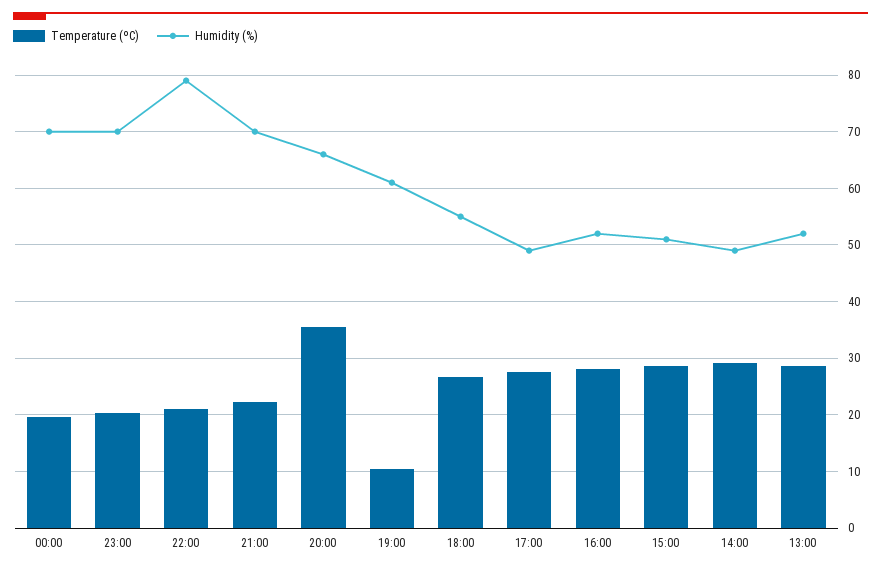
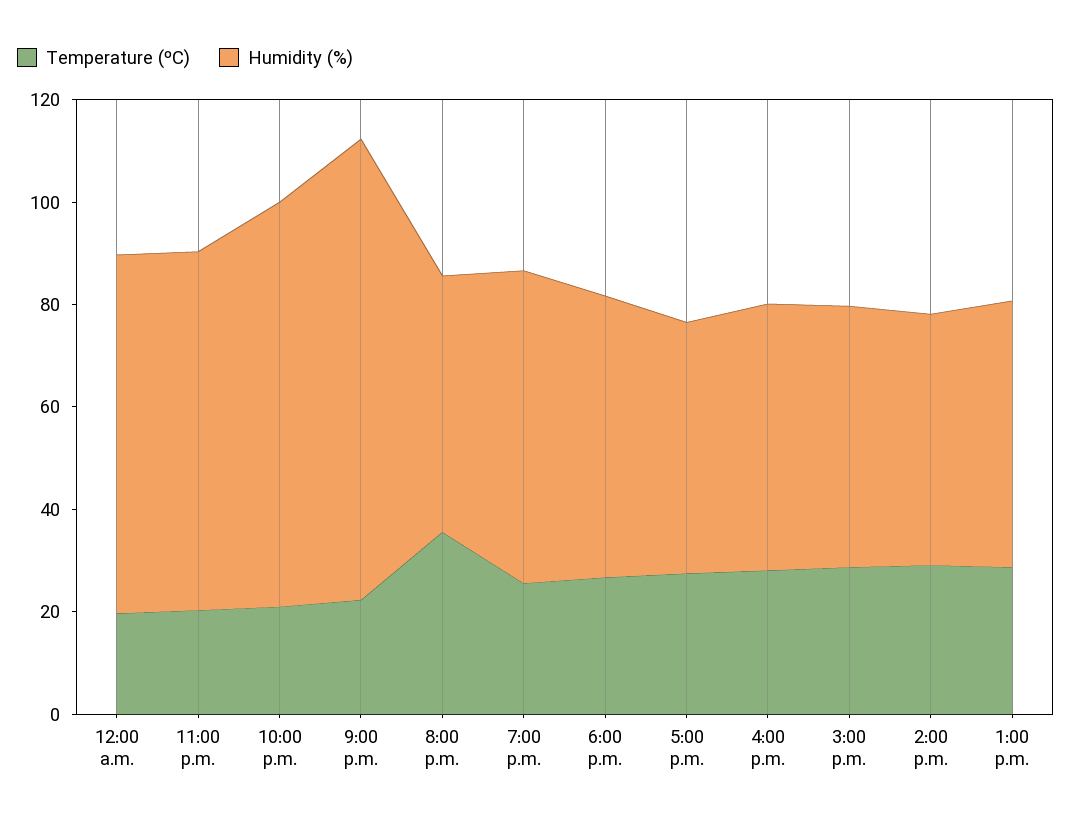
  {
    "Temperature (ºC)": {
      "00:00": 20,
      "23:00": 20,
      "22:00": 22,
      "21:00": 22,
      "20:00": 36,
-     "19:00": 10,
+     "19:00": 25,
      "18:00": 26,
      "17:00": 28,
      "16:00": 28,
      "15:00": 28,
      "14:00": 30,
      "13:00": 28
    },
    "Humidity (%)": {
      "00:00": 70,
      "23:00": 70,
      "22:00": 80,
-     "21:00": 70,
+     "21:00": 90,
-     "20:00": 66,
+     "20:00": 50,
      "19:00": 62,
      "18:00": 56,
      "17:00": 50,
      "16:00": 52,
      "15:00": 52,
      "14:00": 50,
      "13:00": 52
    }
  }

